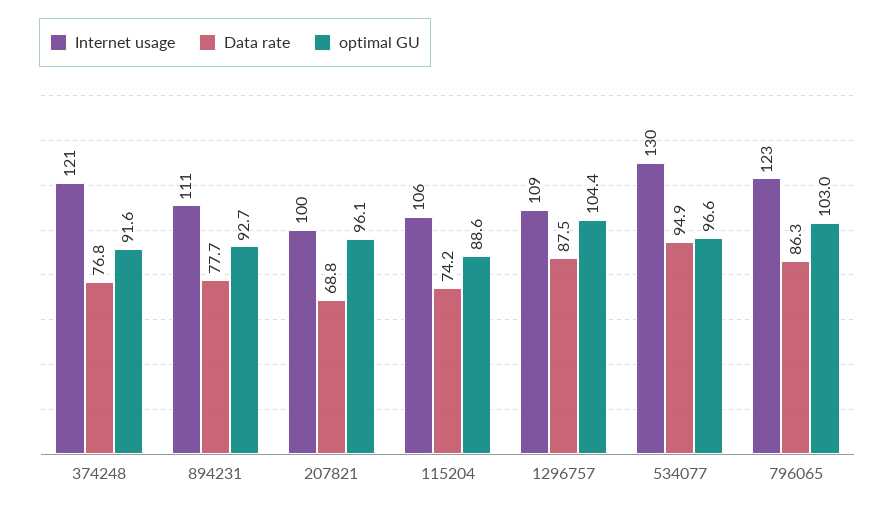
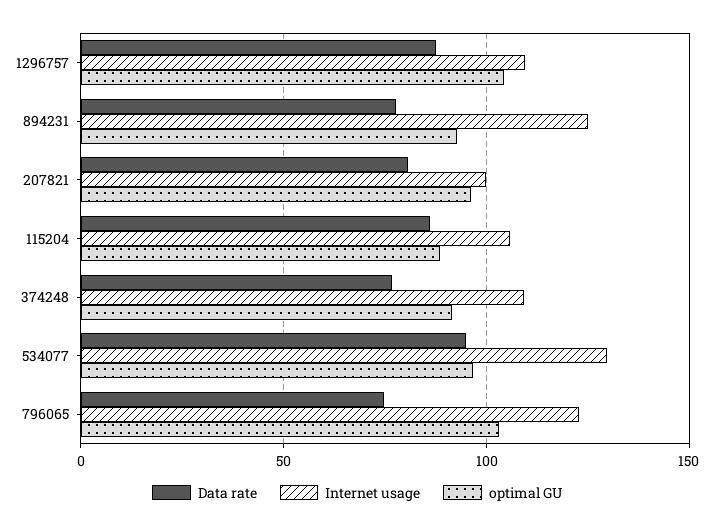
  {
    "Internet usage": {
-     "374248": 121,
+     "374248": 110,
-     "894231": 111,
+     "894231": 125,
      "207821": 100,
      "115204": 106,
      "1296757": 109,
      "534077": 130,
      "796065": 123
    },
    "Data rate": {
      "374248": 76.8,
      "894231": 77.7,
-     "207821": 68.8,
+     "207821": 80,
-     "115204": 74.2,
+     "115204": 85,
      "1296757": 87.5,
      "534077": 94.9,
-     "796065": 86.3
+     "796065": 75
    },
    "optimal GU": {
      "374248": 91.6,
      "894231": 92.7,
      "207821": 96.1,
      "115204": 88.6,
      "1296757": 104.4,
      "534077": 96.6,
      "796065": 103
    }
  }

